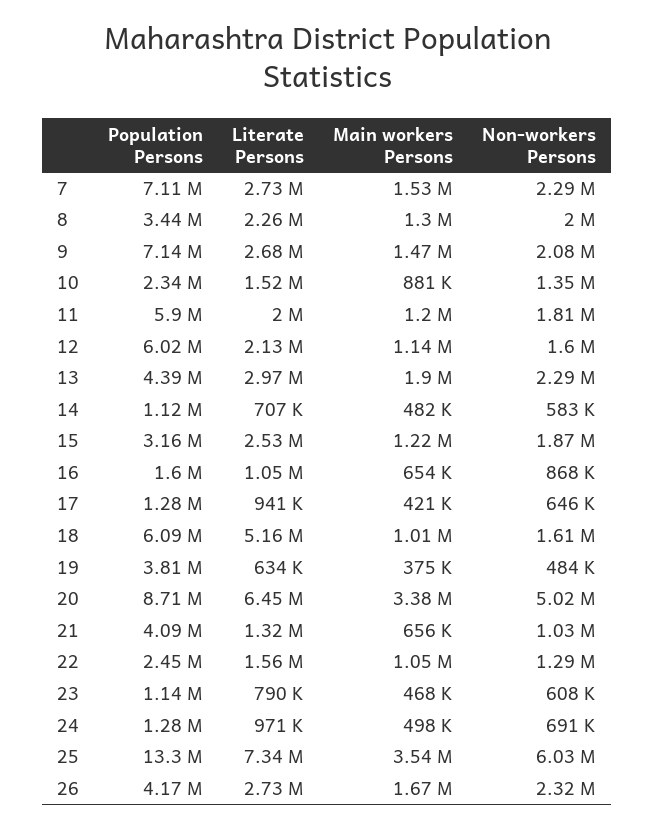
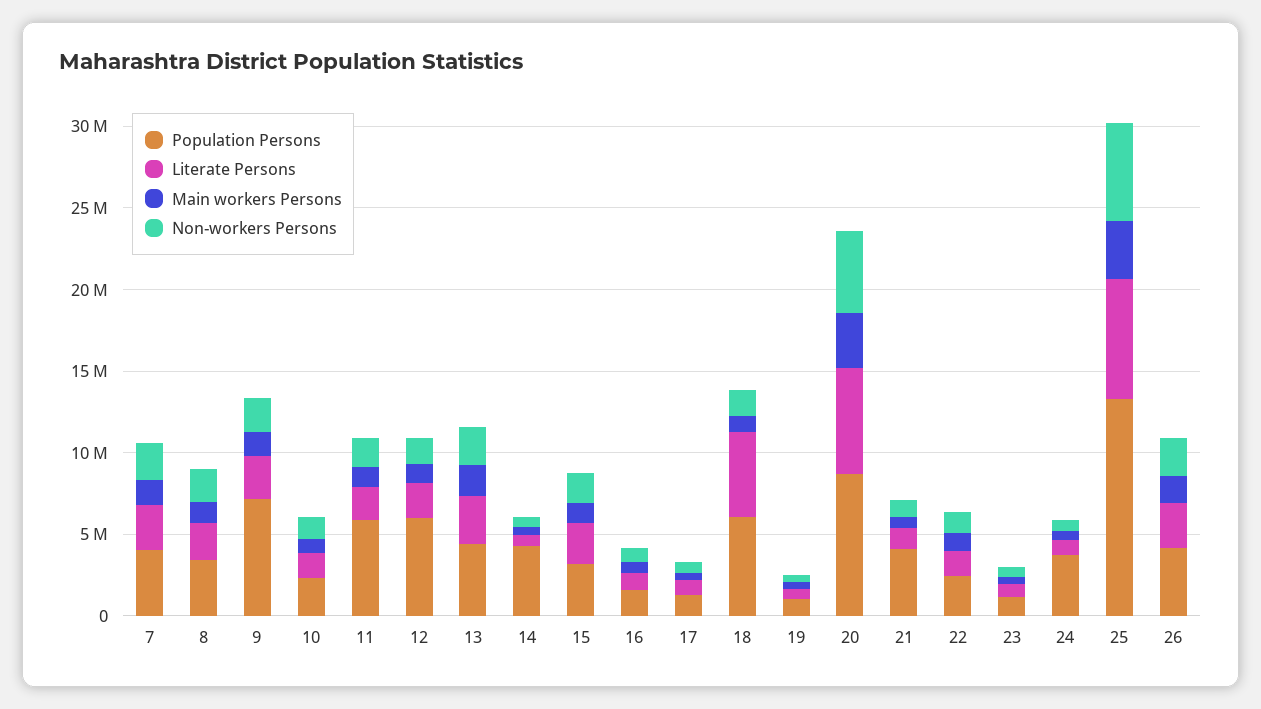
  {
    "Population Persons": {
-     "7": 7110000,
+     "7": 4000000,
      "8": 3440000,
      "9": 7140000,
      "10": 2340000,
      "11": 5900000,
      "12": 6020000,
      "13": 4390000,
-     "14": 1120000,
+     "14": 4000000,
      "15": 3160000,
      "16": 1600000,
      "17": 1280000,
      "18": 6090000,
-     "19": 3810000,
+     "19": 1000000,
      "20": 8710000,
      "21": 4090000,
      "22": 2450000,
      "23": 1140000,
-     "24": 1280000,
+     "24": 4000000,
      "25": 13300000,
      "26": 4170000
    },
    "Literate Persons": {
      "7": 2730000,
      "8": 2260000,
      "9": 2680000,
      "10": 1520000,
      "11": 2000000,
      "12": 2130000,
      "13": 2970000,
      "14": 707000,
      "15": 2530000,
      "16": 1050000,
      "17": 941000,
      "18": 5160000,
      "19": 634000,
      "20": 6450000,
      "21": 1320000,
      "22": 1560000,
      "23": 790000,
      "24": 971000,
      "25": 7340000,
      "26": 2730000
    },
    "Main workers Persons": {
      "7": 1530000,
      "8": 1300000,
      "9": 1470000,
      "10": 881000,
      "11": 1200000,
      "12": 1140000,
      "13": 1900000,
      "14": 482000,
      "15": 1220000,
      "16": 654000,
      "17": 421000,
      "18": 1010000,
      "19": 375000,
      "20": 3380000,
      "21": 656000,
      "22": 1050000,
      "23": 468000,
      "24": 498000,
      "25": 3540000,
      "26": 1670000
    },
    "Non-workers Persons": {
      "7": 2290000,
      "8": 2000000,
      "9": 2080000,
      "10": 1350000,
      "11": 1810000,
      "12": 1600000,
      "13": 2290000,
      "14": 583000,
      "15": 1870000,
      "16": 868000,
      "17": 646000,
      "18": 1610000,
      "19": 484000,
      "20": 5020000,
      "21": 1030000,
      "22": 1290000,
      "23": 608000,
      "24": 691000,
      "25": 6030000,
      "26": 2320000
    }
  }

